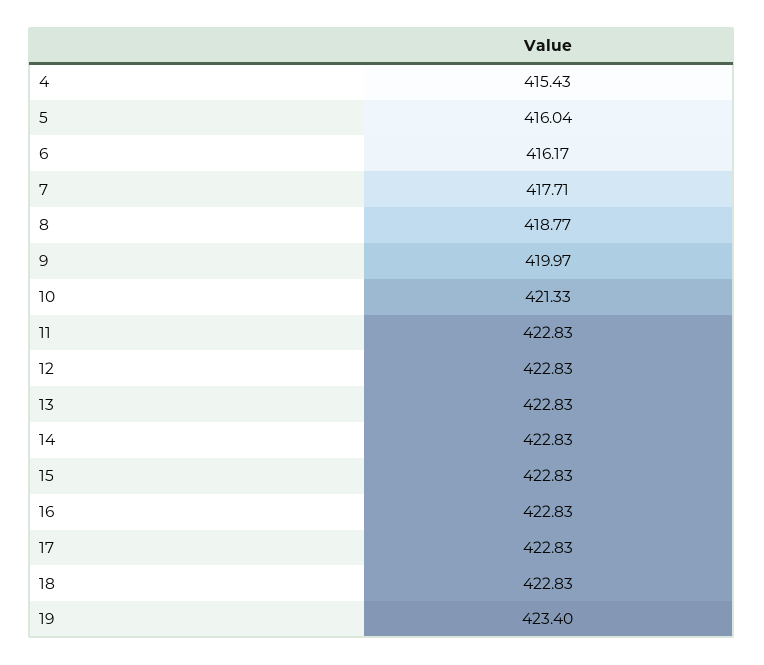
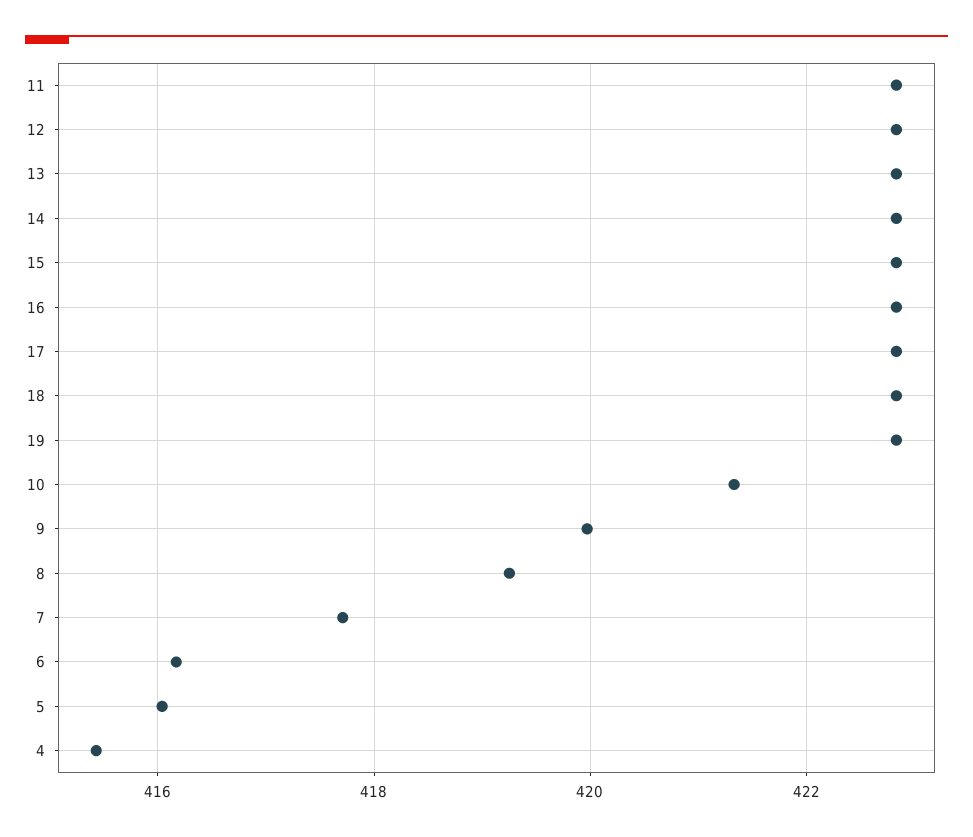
  {
    "4": 415.43,
    "5": 416.04,
    "6": 416.17,
    "7": 417.71,
-   "8": 418.77,
+   "8": 419.2,
    "9": 419.97,
    "10": 421.33,
    "11": 422.83,
    "12": 422.83,
    "13": 422.83,
    "14": 422.83,
    "15": 422.83,
    "16": 422.83,
    "17": 422.83,
    "18": 422.83,
-   "19": 423.4
+   "19": 422.8
  }

